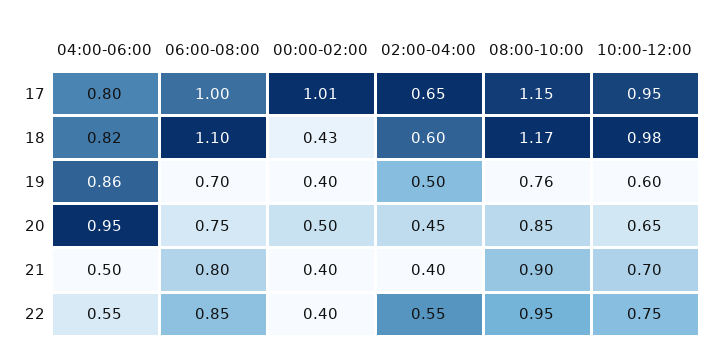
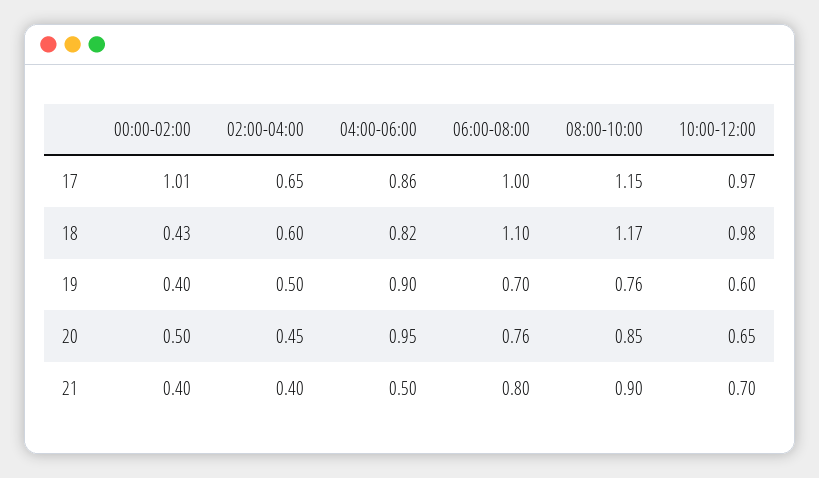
  {
    "04:00-06:00": {
-     "17": 0.8,
+     "17": 0.86,
      "18": 0.82,
-     "19": 0.86,
+     "19": 0.9,
      "20": 0.95,
-     "21": 0.5,
+     "21": 0.5
-     "22": 0.55
    },
    "06:00-08:00": {
      "17": 1,
      "18": 1.1,
      "19": 0.7,
-     "20": 0.75,
+     "20": 0.76,
-     "21": 0.8,
+     "21": 0.8
-     "22": 0.85
    },
    "00:00-02:00": {
      "17": 1.01,
      "18": 0.43,
      "19": 0.4,
      "20": 0.5,
-     "21": 0.4,
+     "21": 0.4
-     "22": 0.4
    },
    "02:00-04:00": {
      "17": 0.65,
      "18": 0.6,
      "19": 0.5,
      "20": 0.45,
-     "21": 0.4,
+     "21": 0.4
-     "22": 0.55
    },
    "08:00-10:00": {
      "17": 1.15,
      "18": 1.17,
      "19": 0.76,
      "20": 0.85,
-     "21": 0.9,
+     "21": 0.9
-     "22": 0.95
    },
    "10:00-12:00": {
-     "17": 0.95,
+     "17": 0.97,
      "18": 0.98,
      "19": 0.6,
      "20": 0.65,
-     "21": 0.7,
+     "21": 0.7
-     "22": 0.75
    }
  }

